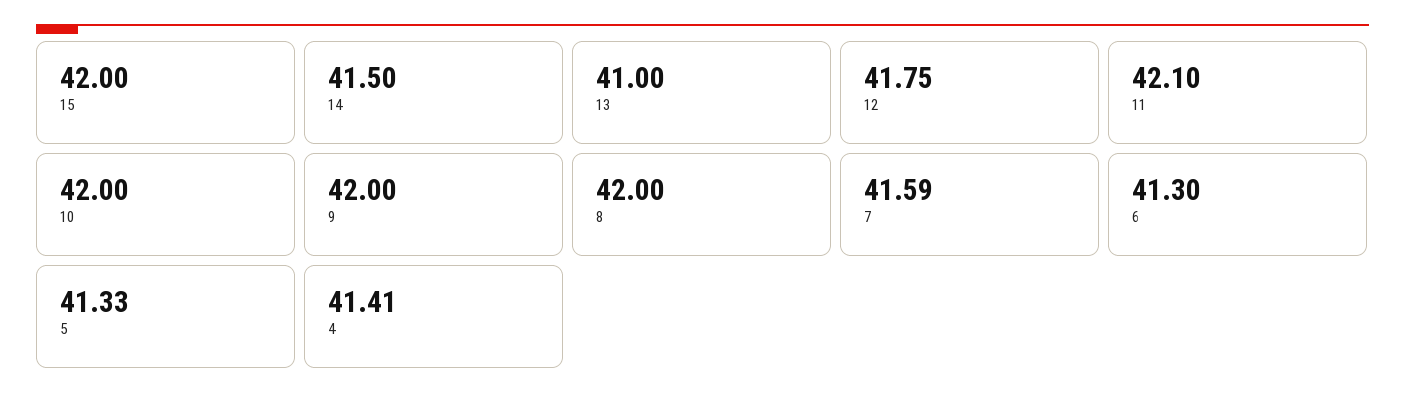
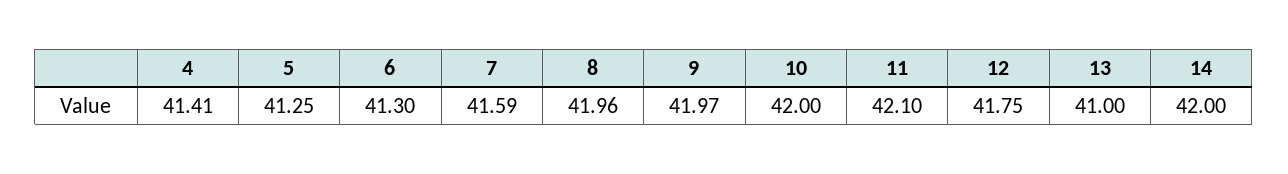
  {
-   "15": 42,
-   "14": 41.5,
+   "14": 42,
    "13": 41,
    "12": 41.75,
    "11": 42.1,
    "10": 42,
-   "9": 42,
+   "9": 41.97,
-   "8": 42,
+   "8": 41.96,
    "7": 41.59,
    "6": 41.3,
-   "5": 41.33,
+   "5": 41.25,
    "4": 41.41
  }

